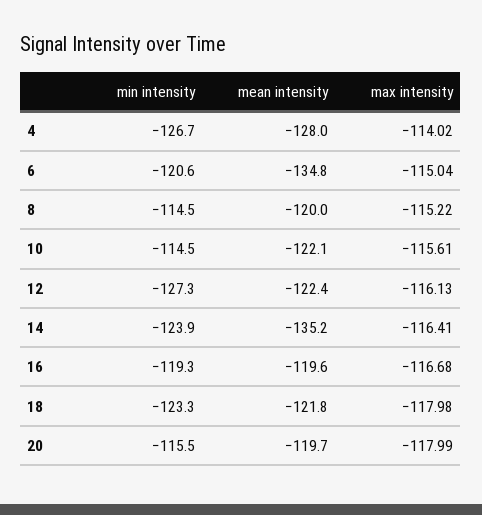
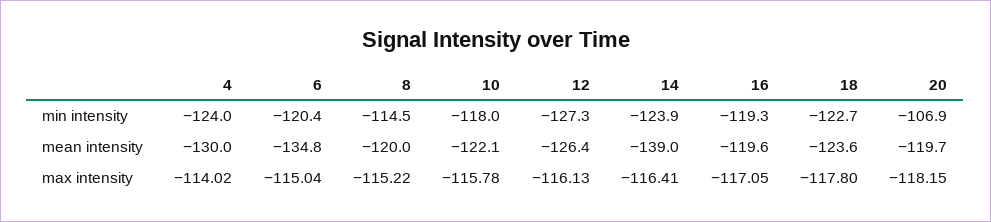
  {
    "min intensity": {
-     "4": -126.7,
+     "4": -124,
-     "6": -120.6,
+     "6": -120.4,
      "8": -114.5,
-     "10": -114.5,
+     "10": -118,
      "12": -127.3,
      "14": -123.9,
      "16": -119.3,
-     "18": -123.3,
+     "18": -122.7,
-     "20": -115.5
+     "20": -106.9
    },
    "mean intensity": {
-     "4": -128,
+     "4": -130,
      "6": -134.8,
      "8": -120,
      "10": -122.1,
-     "12": -122.4,
+     "12": -126.4,
-     "14": -135.2,
+     "14": -139,
      "16": -119.6,
-     "18": -121.8,
+     "18": -123.6,
      "20": -119.7
    },
    "max intensity": {
      "4": -114.02,
      "6": -115.04,
      "8": -115.22,
-     "10": -115.61,
+     "10": -115.78,
      "12": -116.13,
      "14": -116.41,
-     "16": -116.68,
+     "16": -117.05,
-     "18": -117.98,
+     "18": -117.8,
-     "20": -117.99
+     "20": -118.15
    }
  }

